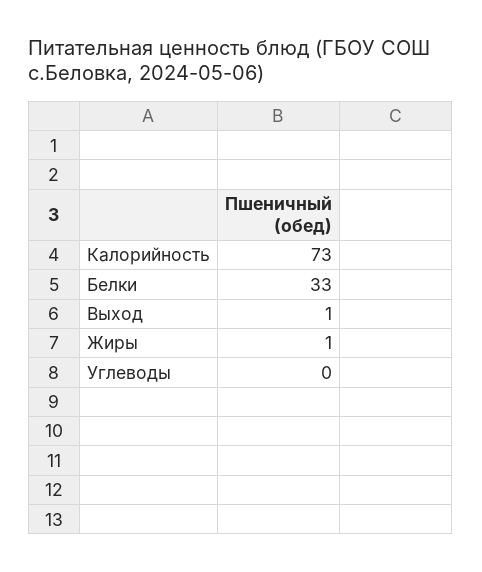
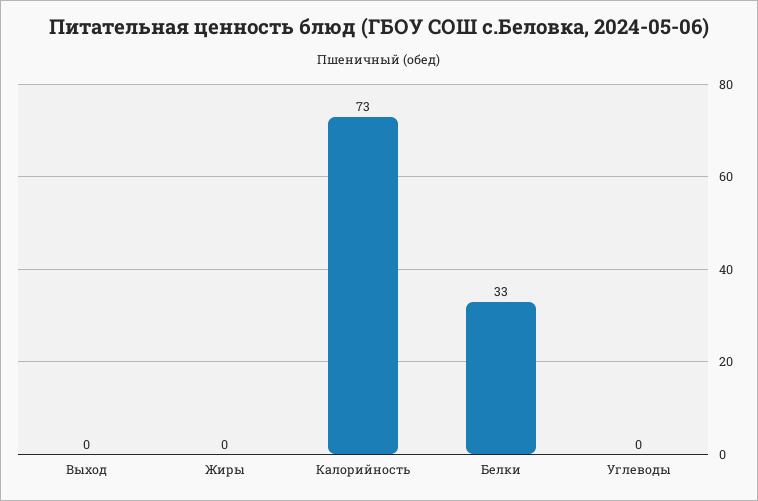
  {
    "Калорийность": 73,
    "Белки": 33,
-   "Выход": 1,
+   "Выход": 0,
-   "Жиры": 1,
+   "Жиры": 0,
    "Углеводы": 0
  }

